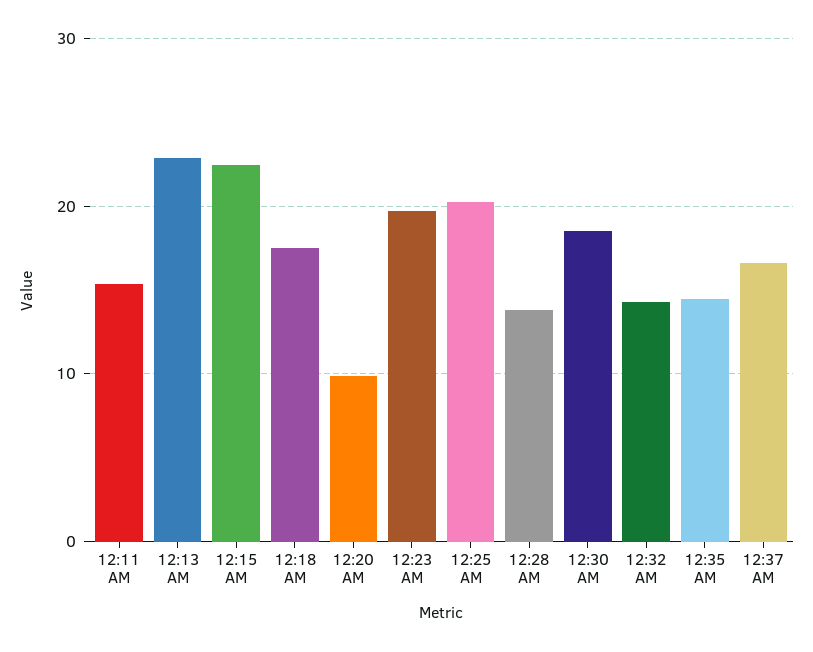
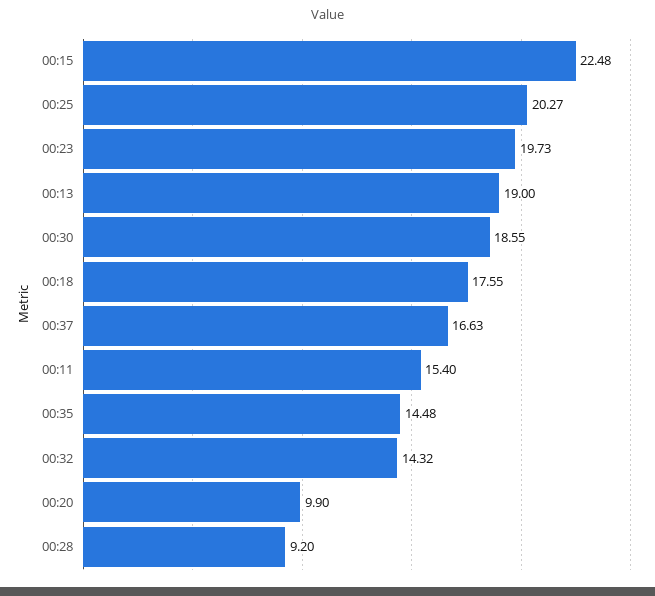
  {
    "12:11 AM": 15.4,
-   "12:13 AM": 23,
+   "12:13 AM": 19,
    "12:15 AM": 22.48,
    "12:18 AM": 17.55,
    "12:20 AM": 9.9,
    "12:23 AM": 19.73,
    "12:25 AM": 20.27,
-   "12:28 AM": 14,
+   "12:28 AM": 9.2,
    "12:30 AM": 18.55,
    "12:32 AM": 14.32,
    "12:35 AM": 14.48,
    "12:37 AM": 16.63
  }

